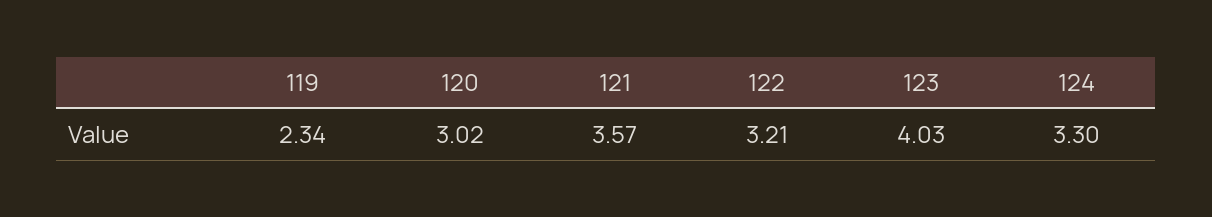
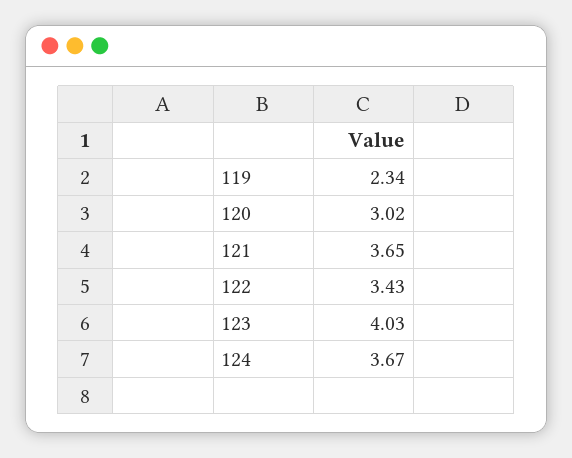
  {
    "119": 2.34,
    "120": 3.02,
-   "121": 3.57,
+   "121": 3.65,
-   "122": 3.21,
+   "122": 3.43,
    "123": 4.03,
-   "124": 3.3
+   "124": 3.67
  }

